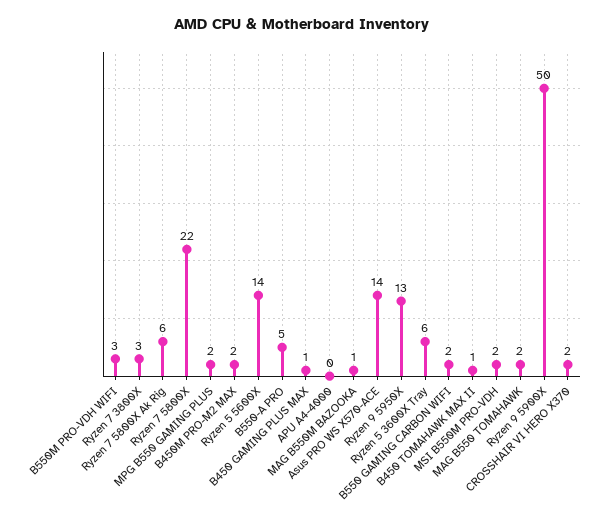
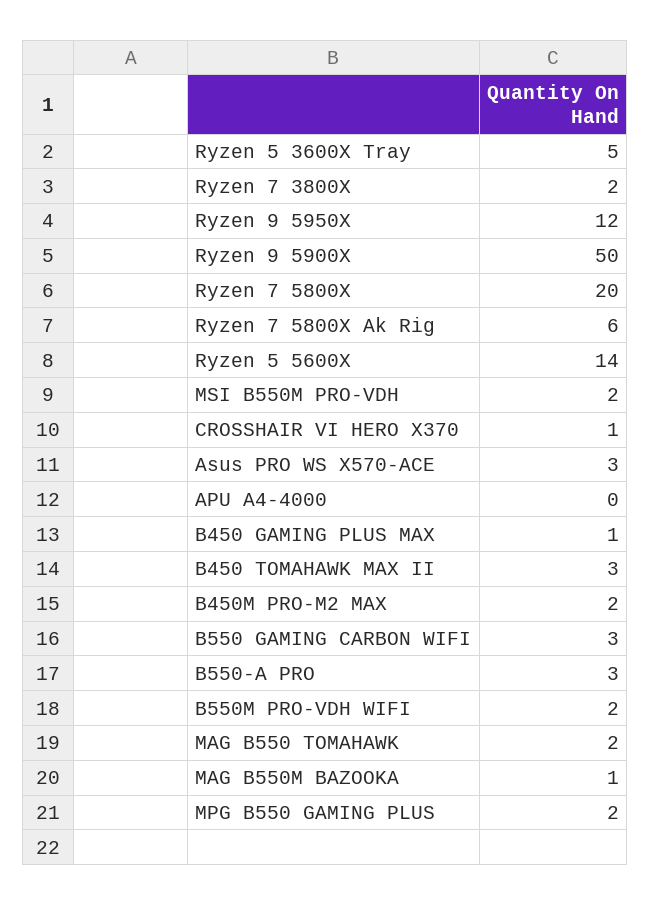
  {
-   "B550M PRO-VDH WIFI": 3,
+   "B550M PRO-VDH WIFI": 2,
-   "Ryzen 7 3800X": 3,
+   "Ryzen 7 3800X": 2,
    "Ryzen 7 5800X Ak Rig": 6,
-   "Ryzen 7 5800X": 22,
+   "Ryzen 7 5800X": 20,
    "MPG B550 GAMING PLUS": 2,
    "B450M PRO-M2 MAX": 2,
    "Ryzen 5 5600X": 14,
-   "B550-A PRO": 5,
+   "B550-A PRO": 3,
    "B450 GAMING PLUS MAX": 1,
    "APU A4-4000": 0,
    "MAG B550M BAZOOKA": 1,
-   "Asus PRO WS X570-ACE": 14,
+   "Asus PRO WS X570-ACE": 3,
-   "Ryzen 9 5950X": 13,
+   "Ryzen 9 5950X": 12,
-   "Ryzen 5 3600X Tray": 6,
+   "Ryzen 5 3600X Tray": 5,
-   "B550 GAMING CARBON WIFI": 2,
+   "B550 GAMING CARBON WIFI": 3,
-   "B450 TOMAHAWK MAX II": 1,
+   "B450 TOMAHAWK MAX II": 3,
    "MSI B550M PRO-VDH": 2,
    "MAG B550 TOMAHAWK": 2,
    "Ryzen 9 5900X": 50,
-   "CROSSHAIR VI HERO X370": 2
+   "CROSSHAIR VI HERO X370": 1
  }

